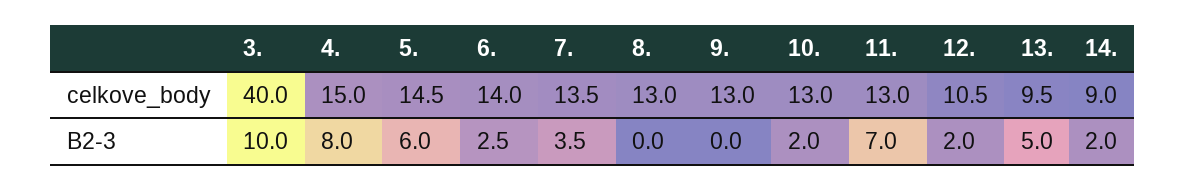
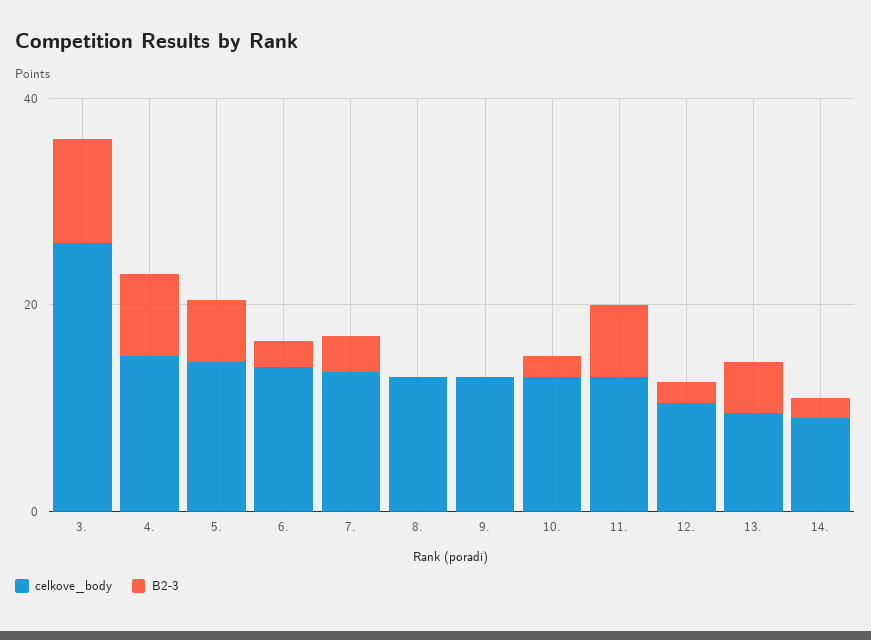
  {
    "celkove_body": {
-     "3.": 40,
+     "3.": 25,
      "4.": 15,
      "5.": 14.5,
      "6.": 14,
      "7.": 13.5,
      "8.": 13,
      "9.": 13,
      "10.": 13,
      "11.": 13,
      "12.": 10.5,
      "13.": 9.5,
      "14.": 9
    },
    "B2-3": {
      "3.": 10,
      "4.": 8,
      "5.": 6,
      "6.": 2.5,
      "7.": 3.5,
      "8.": 0,
      "9.": 0,
      "10.": 2,
      "11.": 7,
      "12.": 2,
      "13.": 5,
      "14.": 2
    }
  }

